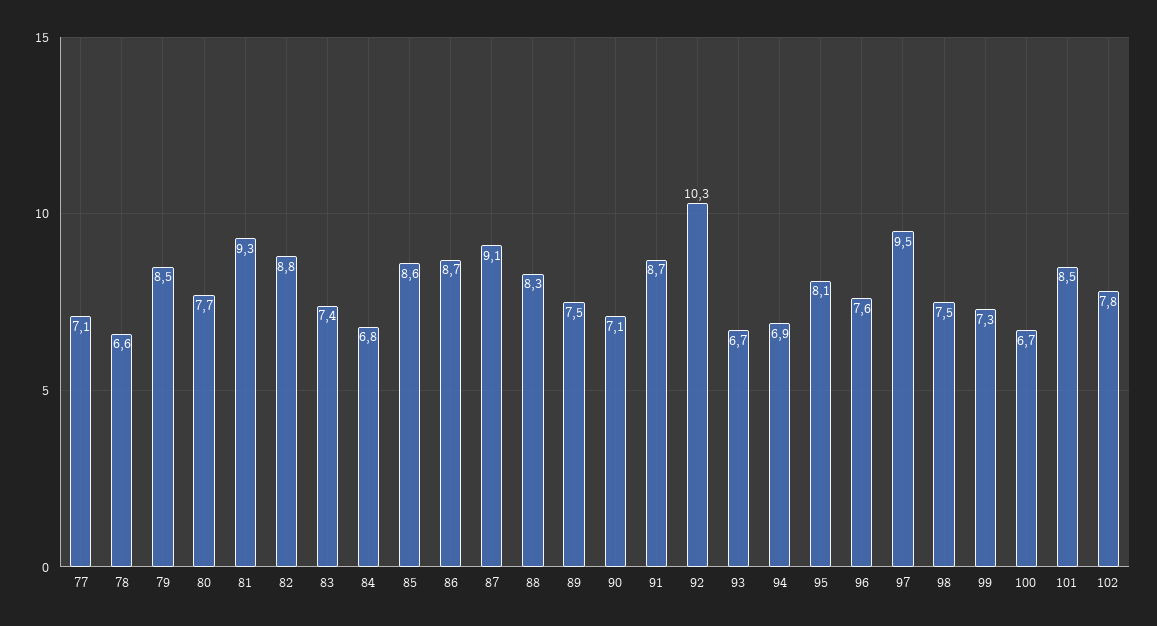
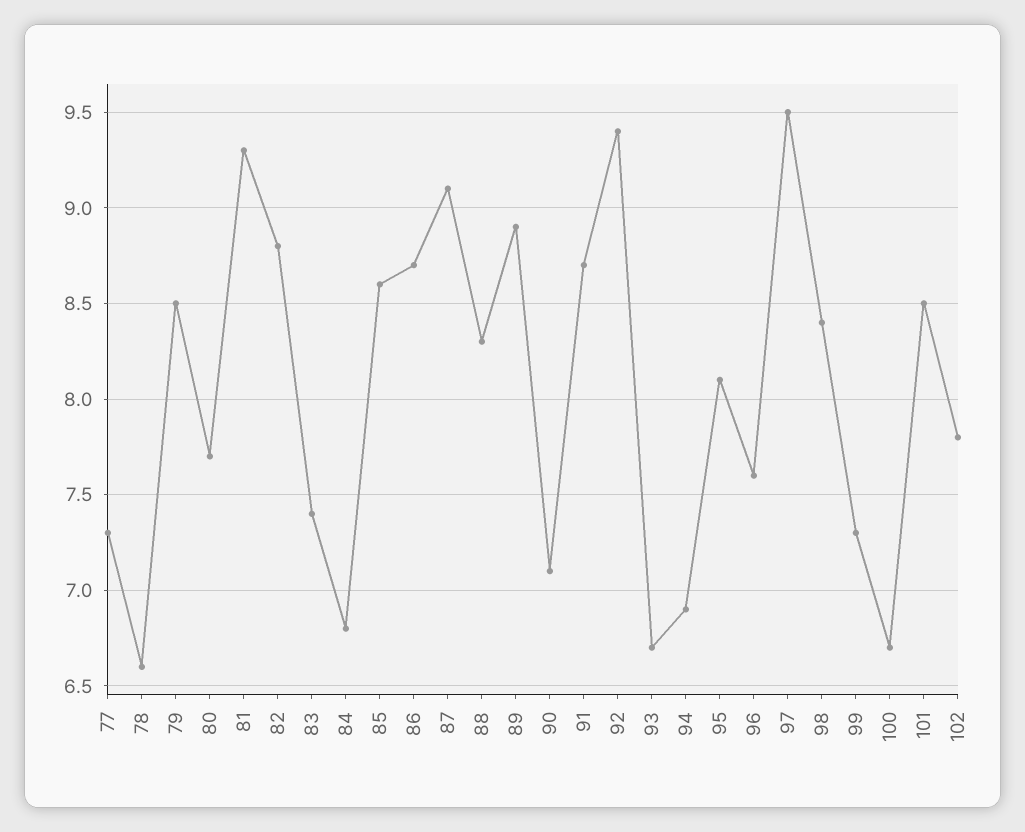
  {
-   "77": 7.1,
+   "77": 7.3,
    "78": 6.6,
    "79": 8.5,
    "80": 7.7,
    "81": 9.3,
    "82": 8.8,
    "83": 7.4,
    "84": 6.8,
    "85": 8.6,
    "86": 8.7,
    "87": 9.1,
    "88": 8.3,
-   "89": 7.5,
+   "89": 8.9,
    "90": 7.1,
    "91": 8.7,
-   "92": 10.3,
+   "92": 9.4,
    "93": 6.7,
    "94": 6.9,
    "95": 8.1,
    "96": 7.6,
    "97": 9.5,
-   "98": 7.5,
+   "98": 8.4,
    "99": 7.3,
    "100": 6.7,
    "101": 8.5,
    "102": 7.8
  }

